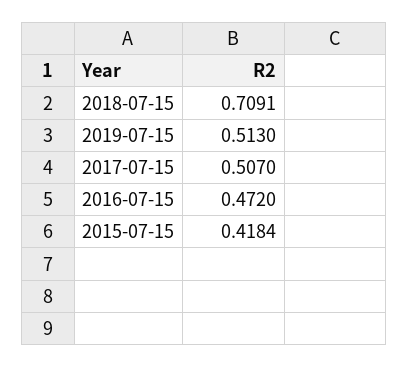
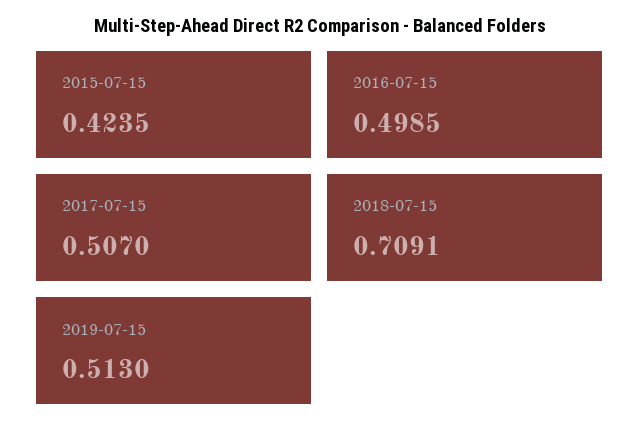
  {
    "2018-07-15": 0.7091,
    "2019-07-15": 0.513,
    "2017-07-15": 0.507,
-   "2016-07-15": 0.472,
+   "2016-07-15": 0.4985,
-   "2015-07-15": 0.4184
+   "2015-07-15": 0.4235
  }

